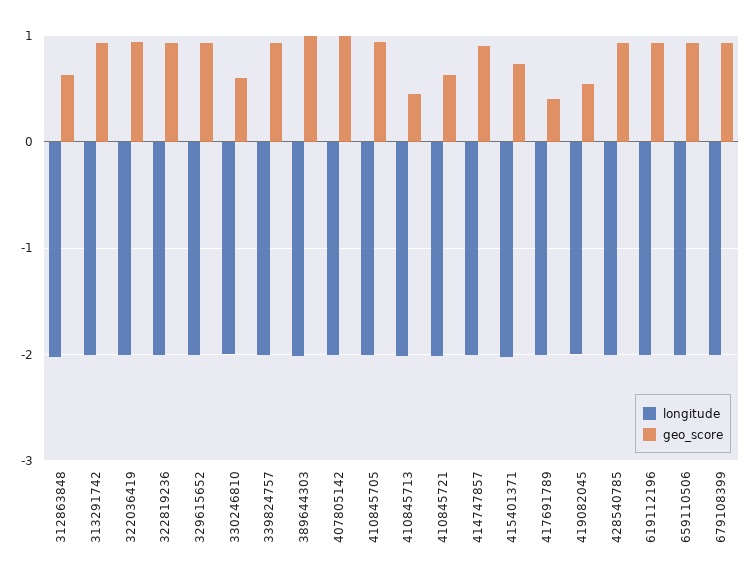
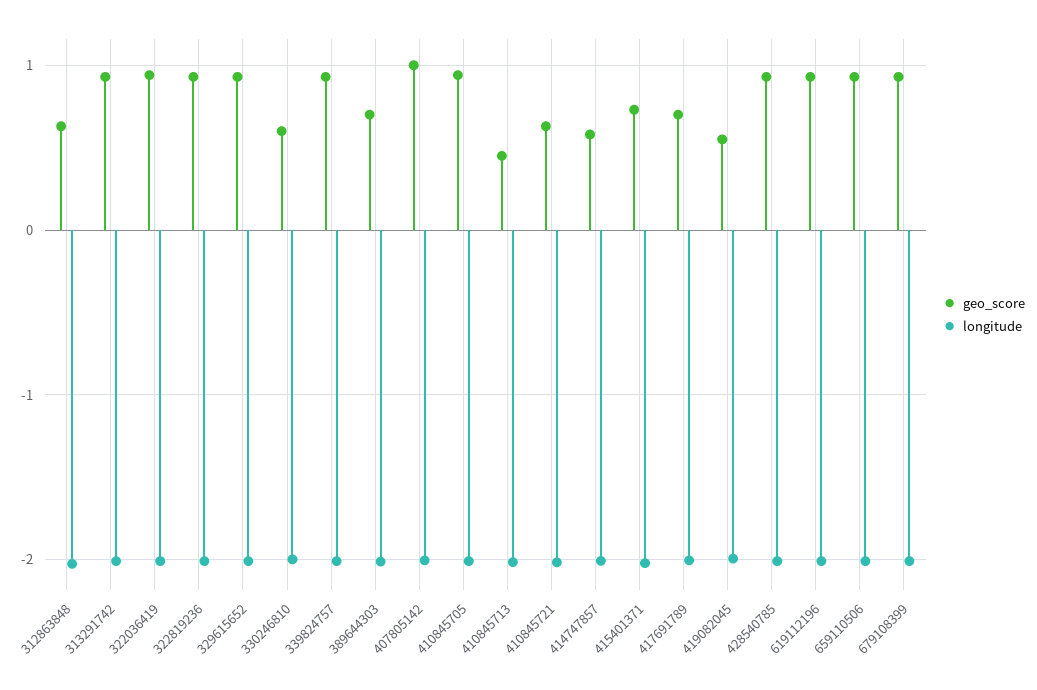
  {
    "longitude": {
      "312863848": -2,
      "313291742": -2,
      "322036419": -2,
      "322819236": -2,
      "329615652": -2,
      "330246810": -2,
      "339824757": -2,
      "389644303": -2,
      "407805142": -2,
      "410845705": -2,
      "410845713": -2,
      "410845721": -2,
      "414747857": -2,
      "415401371": -2,
      "417691789": -2,
      "419082045": -2,
      "428540785": -2,
      "619112196": -2,
      "659110506": -2,
      "679108399": -2
    },
    "geo_score": {
      "312863848": 0.6,
      "313291742": 0.9,
      "322036419": 0.9,
      "322819236": 0.9,
      "329615652": 0.9,
      "330246810": 0.6,
      "339824757": 0.9,
-     "389644303": 1,
+     "389644303": 0.7,
      "407805142": 1,
      "410845705": 0.9,
      "410845713": 0.5,
      "410845721": 0.6,
-     "414747857": 0.9,
+     "414747857": 0.6,
      "415401371": 0.7,
-     "417691789": 0.4,
+     "417691789": 0.7,
      "419082045": 0.6,
      "428540785": 0.9,
      "619112196": 0.9,
      "659110506": 0.9,
      "679108399": 0.9
    }
  }

